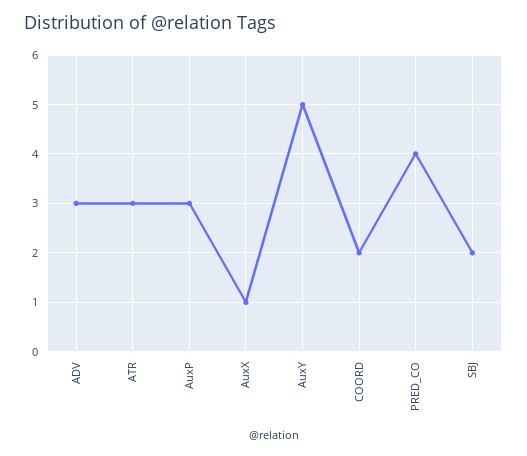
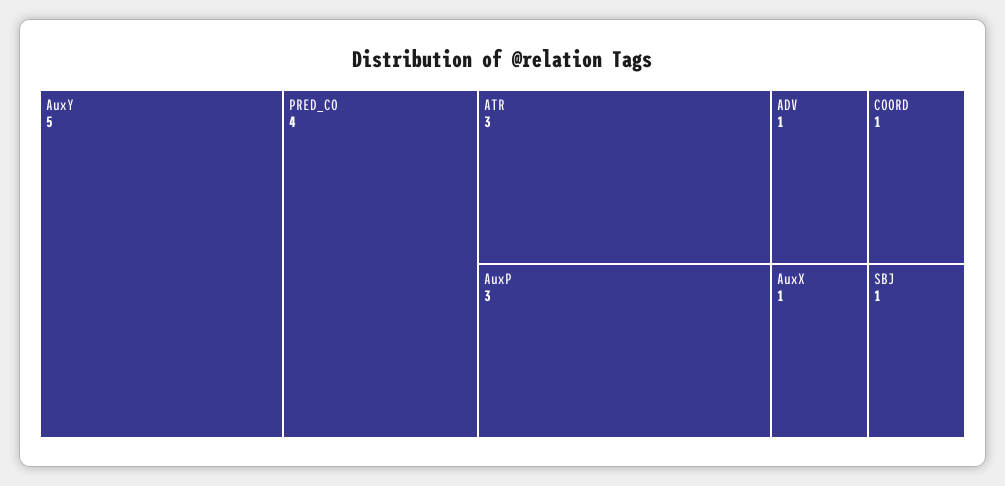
  {
-   "ADV": 3,
+   "ADV": 1,
    "ATR": 3,
    "AuxP": 3,
    "AuxX": 1,
    "AuxY": 5,
-   "COORD": 2,
+   "COORD": 1,
    "PRED_CO": 4,
-   "SBJ": 2
+   "SBJ": 1
  }

